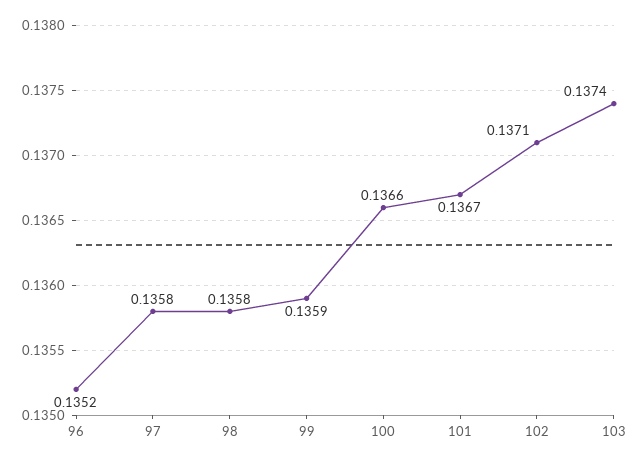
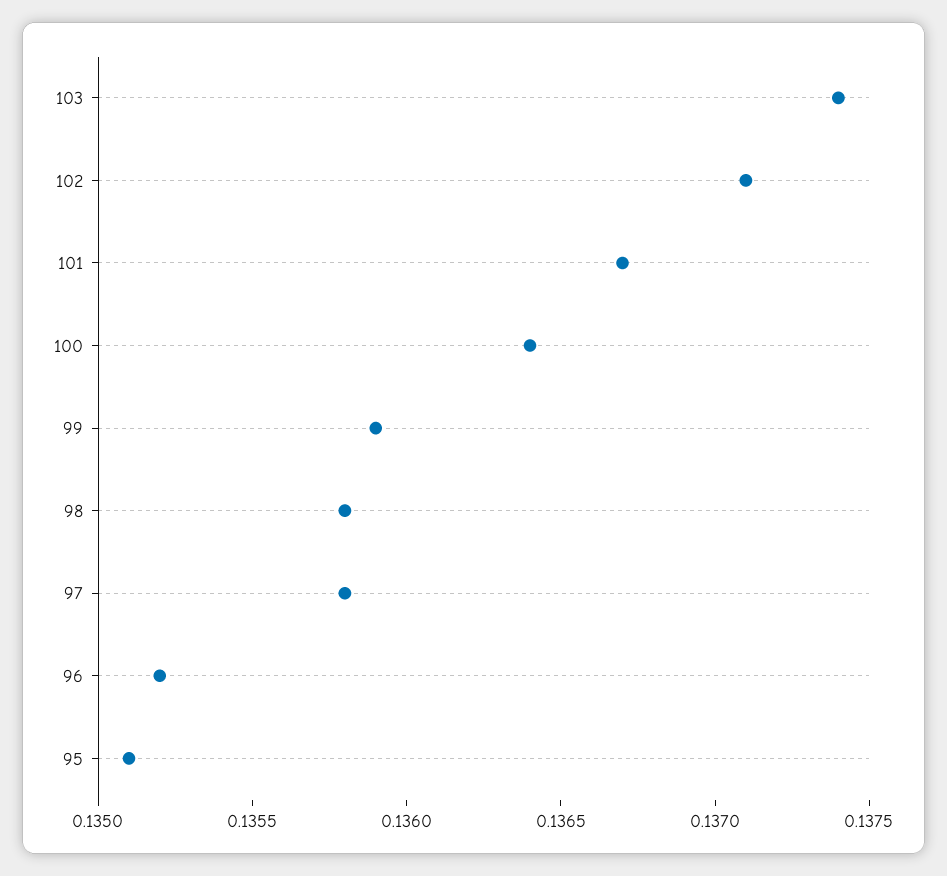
  {
    "96": 0.1352,
    "97": 0.1358,
    "98": 0.1358,
    "99": 0.1359,
-   "100": 0.1366,
+   "100": 0.1364,
    "101": 0.1367,
    "102": 0.1371,
-   "103": 0.1374
+   "103": 0.1374,
+   "95": 0.1351
  }

